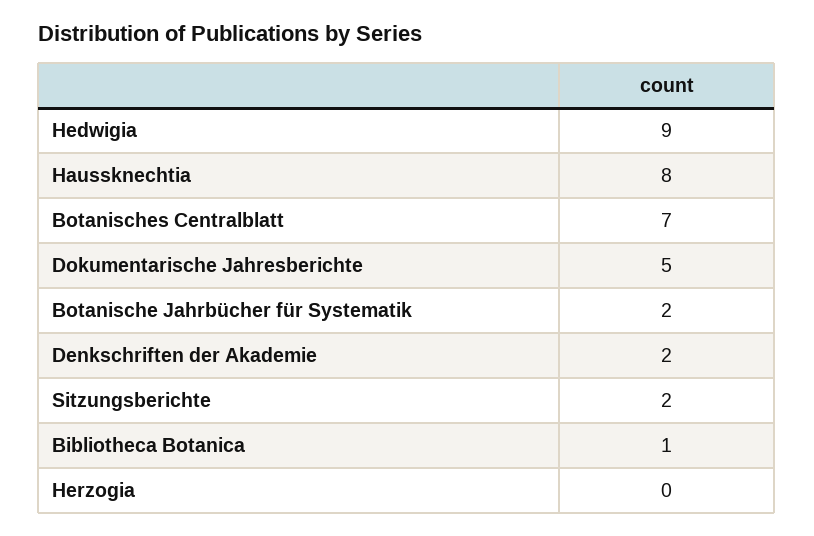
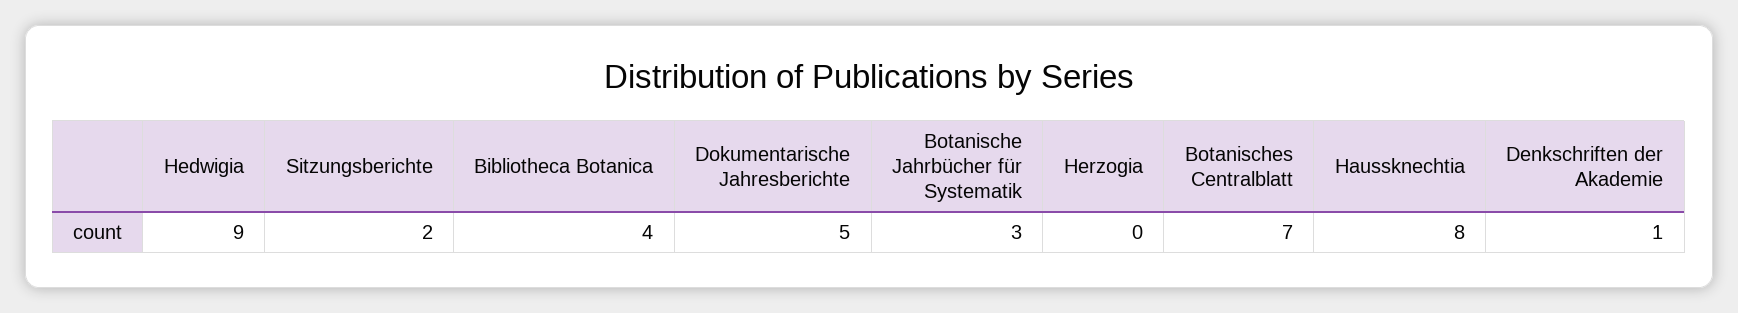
  {
    "Hedwigia": 9,
    "Haussknechtia": 8,
    "Botanisches Centralblatt": 7,
    "Dokumentarische Jahresberichte": 5,
-   "Botanische Jahrbücher für Systematik": 2,
+   "Botanische Jahrbücher für Systematik": 3,
-   "Denkschriften der Akademie": 2,
+   "Denkschriften der Akademie": 1,
    "Sitzungsberichte": 2,
-   "Bibliotheca Botanica": 1,
+   "Bibliotheca Botanica": 4,
    "Herzogia": 0
  }

